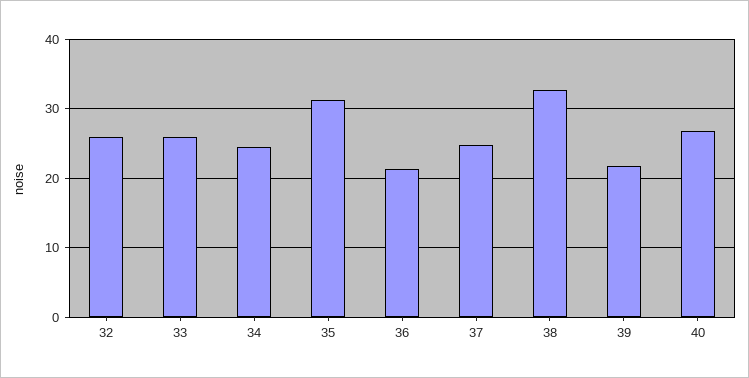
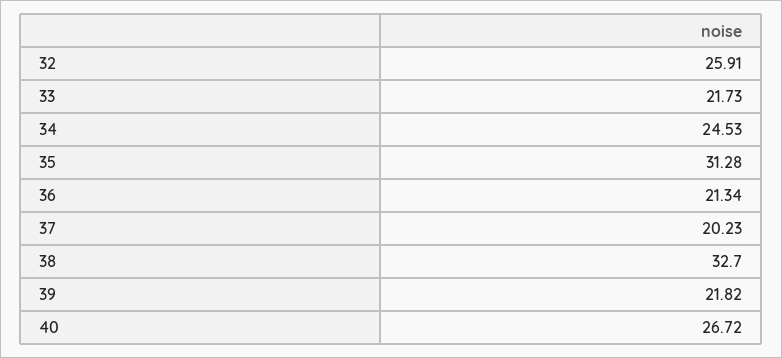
  {
    "32": 25.91,
-   "33": 26,
+   "33": 21.73,
    "34": 24.53,
    "35": 31.28,
    "36": 21.34,
-   "37": 25,
+   "37": 20.23,
    "38": 32.7,
    "39": 21.82,
    "40": 26.72
  }

